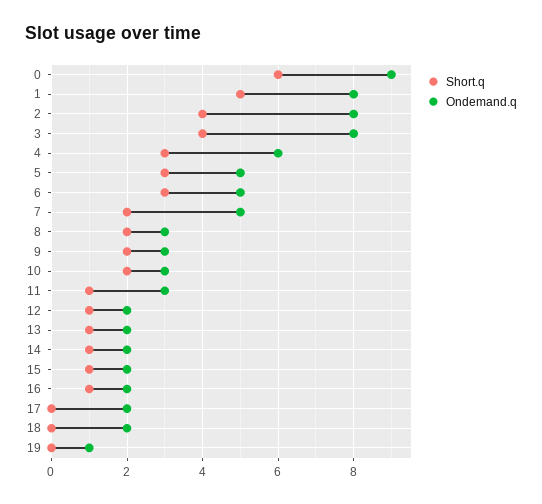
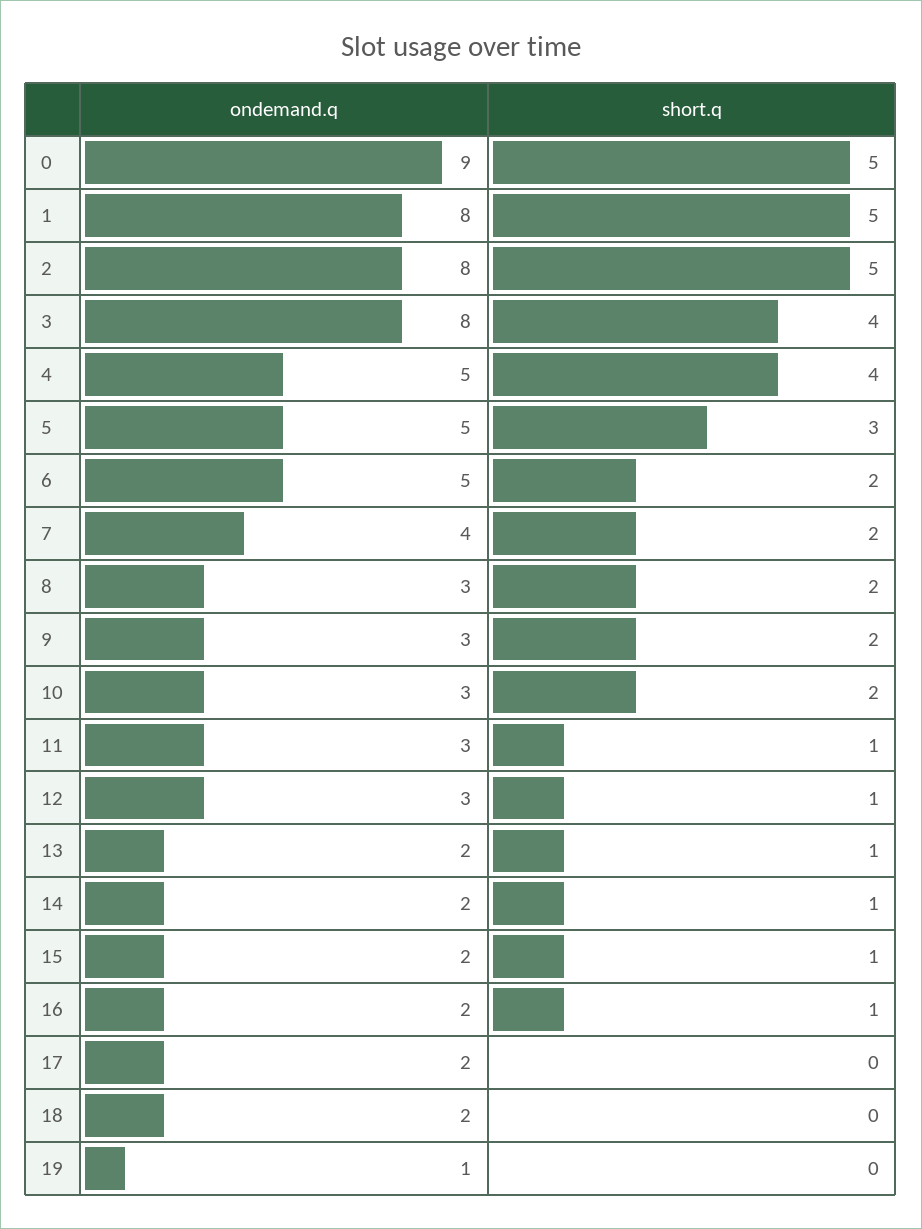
  {
    "Short.q": {
-     "0": 6,
+     "0": 5,
      "1": 5,
-     "2": 4,
+     "2": 5,
      "3": 4,
-     "4": 3,
+     "4": 4,
      "5": 3,
-     "6": 3,
+     "6": 2,
      "7": 2,
      "8": 2,
      "9": 2,
      "10": 2,
      "11": 1,
      "12": 1,
      "13": 1,
      "14": 1,
      "15": 1,
      "16": 1,
      "17": 0,
      "18": 0,
      "19": 0
    },
    "Ondemand.q": {
      "0": 9,
      "1": 8,
      "2": 8,
      "3": 8,
-     "4": 6,
+     "4": 5,
      "5": 5,
      "6": 5,
-     "7": 5,
+     "7": 4,
      "8": 3,
      "9": 3,
      "10": 3,
      "11": 3,
-     "12": 2,
+     "12": 3,
      "13": 2,
      "14": 2,
      "15": 2,
      "16": 2,
      "17": 2,
      "18": 2,
      "19": 1
    }
  }

